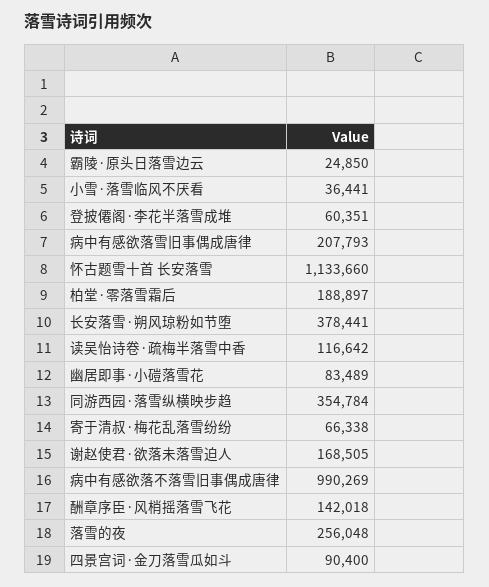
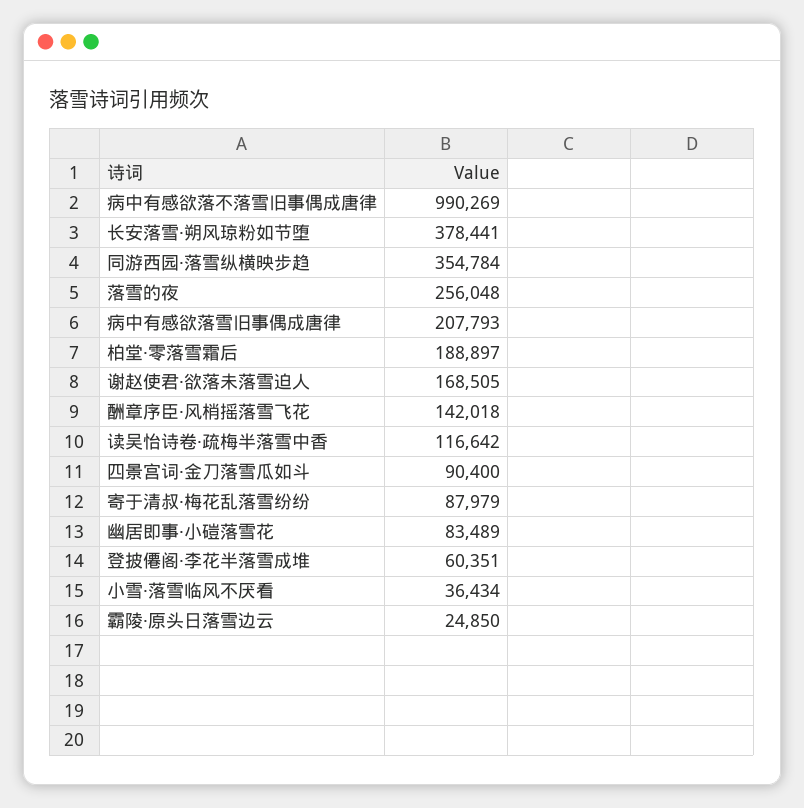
  {
    "霸陵·原头日落雪边云": 24850,
-   "小雪·落雪临风不厌看": 36441,
+   "小雪·落雪临风不厌看": 36434,
    "登披僊阁·李花半落雪成堆": 60351,
    "病中有感欲落雪旧事偶成唐律": 207793,
-   "怀古题雪十首 长安落雪": 1133660,
    "柏堂·零落雪霜后": 188897,
    "长安落雪·朔风琼粉如节堕": 378441,
    "读吴怡诗卷·疏梅半落雪中香": 116642,
    "幽居即事·小磑落雪花": 83489,
    "同游西园·落雪纵横映步趋": 354784,
-   "寄于清叔·梅花乱落雪纷纷": 66338,
+   "寄于清叔·梅花乱落雪纷纷": 87979,
    "谢赵使君·欲落未落雪迫人": 168505,
    "病中有感欲落不落雪旧事偶成唐律": 990269,
    "酬章序臣·风梢摇落雪飞花": 142018,
    "落雪的夜": 256048,
    "四景宫词·金刀落雪瓜如斗": 90400
  }

